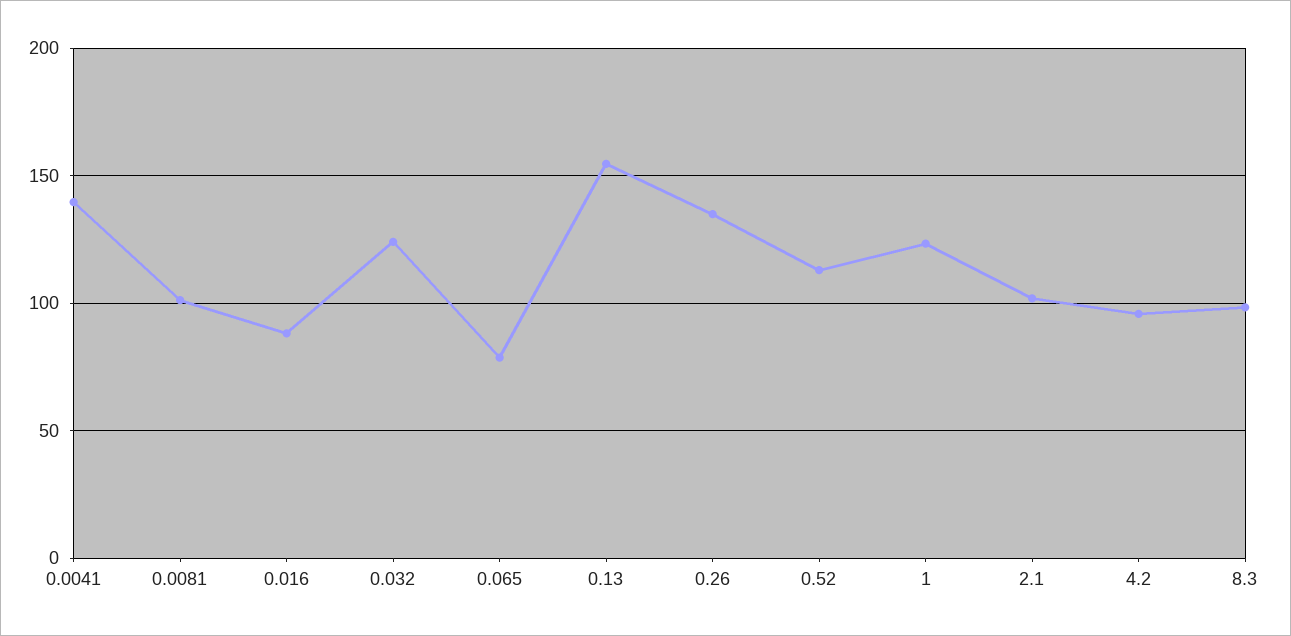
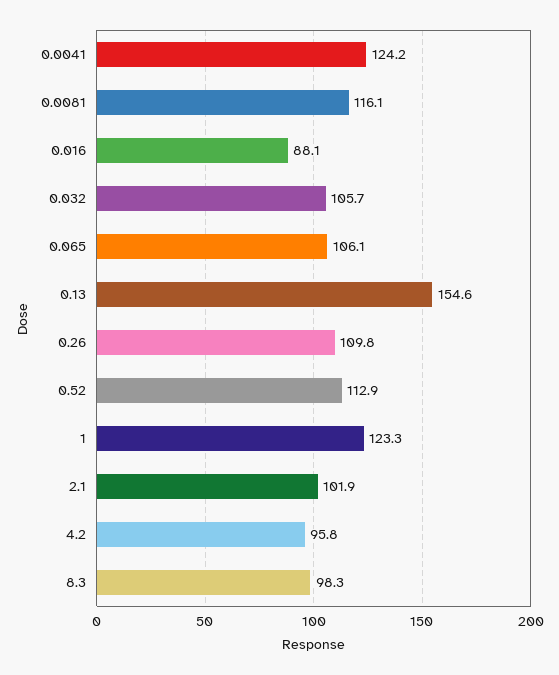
  {
-   "0.0041": 140,
+   "0.0041": 124.2,
-   "0.0081": 100,
+   "0.0081": 116.1,
    "0.016": 88.1,
-   "0.032": 125,
+   "0.032": 105.7,
-   "0.065": 80,
+   "0.065": 106.1,
    "0.13": 154.6,
-   "0.26": 135,
+   "0.26": 109.8,
    "0.52": 112.9,
    "1": 123.3,
    "2.1": 101.9,
    "4.2": 95.8,
    "8.3": 98.3
  }

